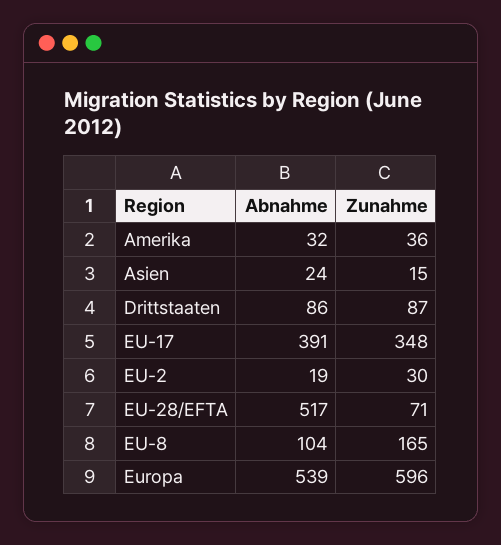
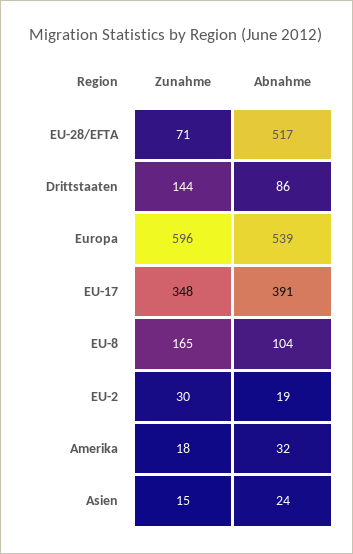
  {
    "Abnahme": {
      "Amerika": 32,
      "Asien": 24,
      "Drittstaaten": 86,
      "EU-17": 391,
      "EU-2": 19,
      "EU-28/EFTA": 517,
      "EU-8": 104,
      "Europa": 539
    },
    "Zunahme": {
-     "Amerika": 36,
+     "Amerika": 18,
      "Asien": 15,
-     "Drittstaaten": 87,
+     "Drittstaaten": 144,
      "EU-17": 348,
      "EU-2": 30,
      "EU-28/EFTA": 71,
      "EU-8": 165,
      "Europa": 596
    }
  }

